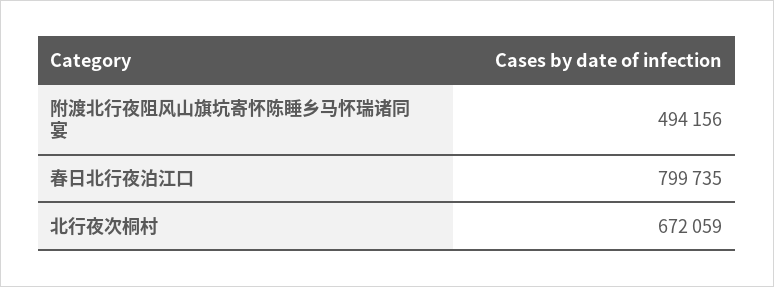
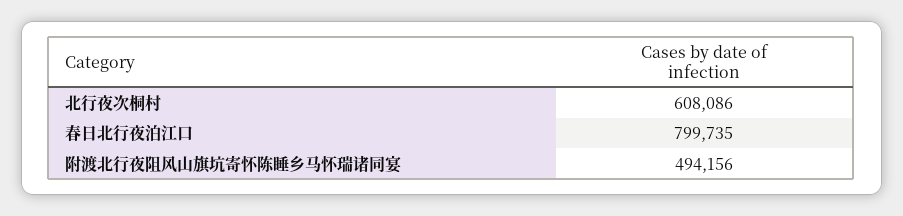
  {
    "附渡北行夜阻风山旗坑寄怀陈睡乡马怀瑞诸同宴": 494156,
    "春日北行夜泊江口": 799735,
-   "北行夜次桐村": 672059
+   "北行夜次桐村": 608086
  }

